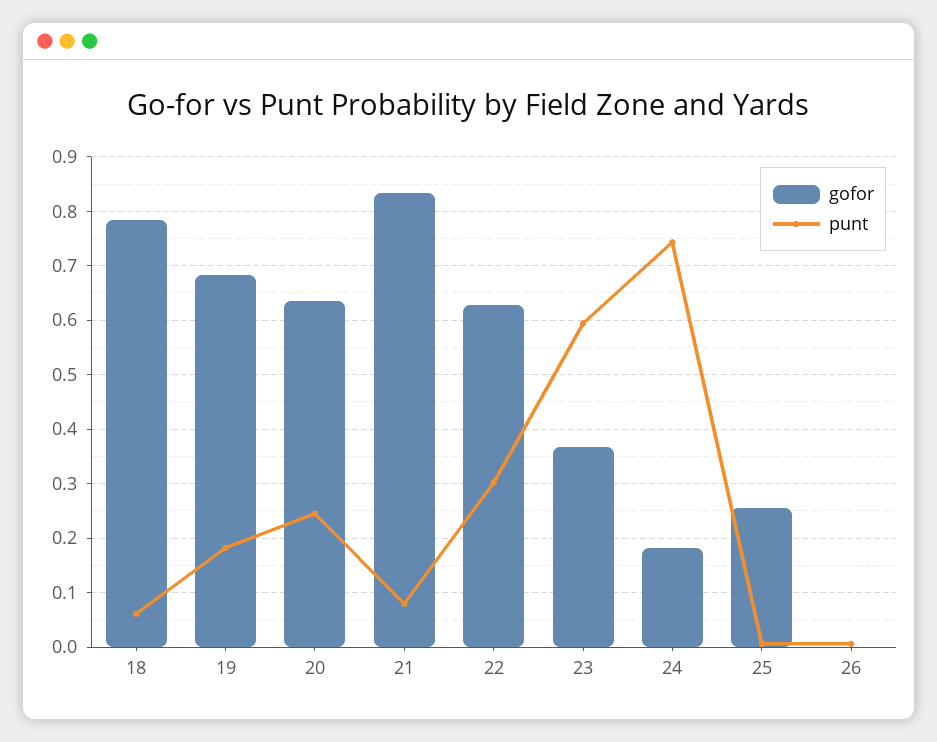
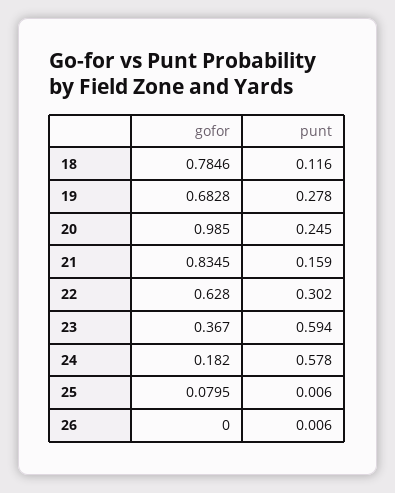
  {
    "gofor": {
      "18": 0.7846,
      "19": 0.6828,
-     "20": 0.64,
+     "20": 0.985,
      "21": 0.8345,
      "22": 0.628,
      "23": 0.367,
      "24": 0.182,
-     "25": 0.26,
+     "25": 0.0795,
      "26": 0
    },
    "punt": {
-     "18": 0.06,
+     "18": 0.116,
-     "19": 0.18,
+     "19": 0.278,
      "20": 0.245,
-     "21": 0.08,
+     "21": 0.159,
      "22": 0.302,
      "23": 0.594,
-     "24": 0.74,
+     "24": 0.578,
      "25": 0.006,
      "26": 0.006
    }
  }

